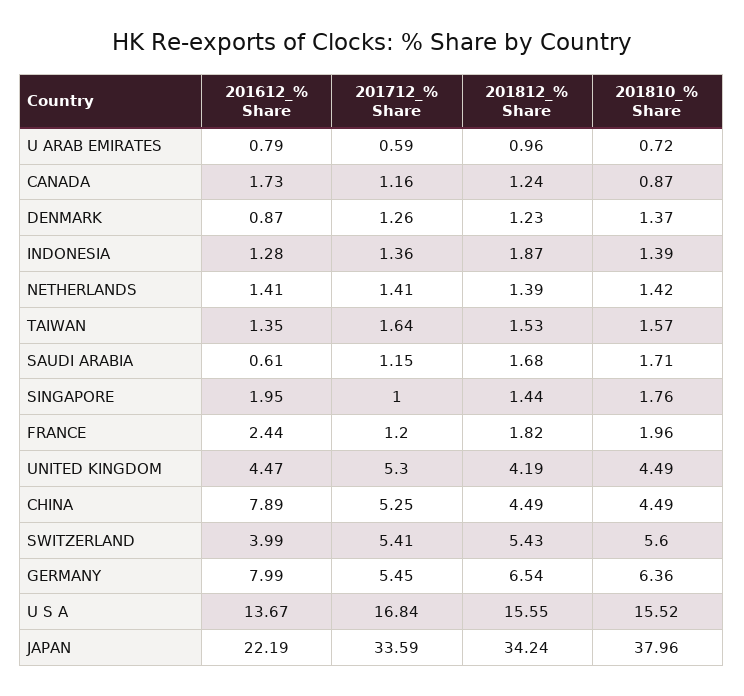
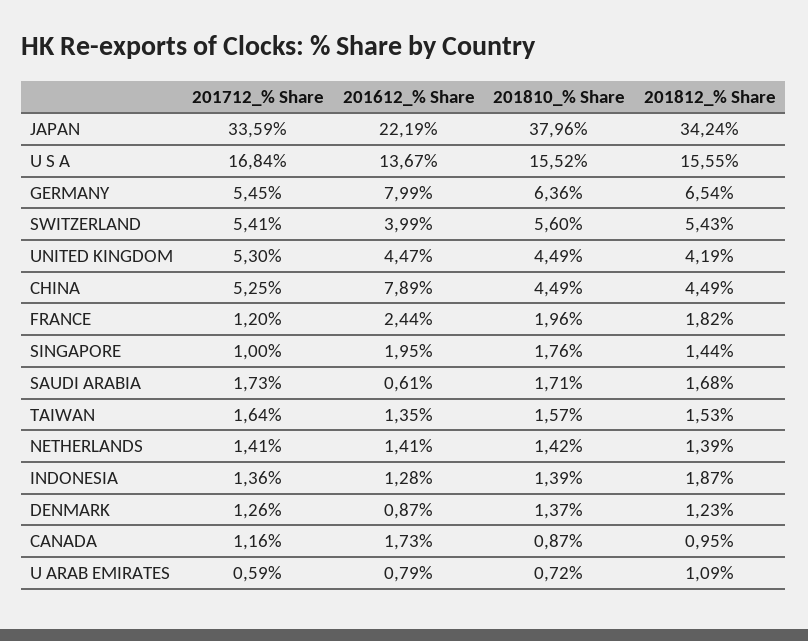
  {
    "201612_% Share": {
      "U ARAB EMIRATES": 0.79,
      "CANADA": 1.73,
      "DENMARK": 0.87,
      "INDONESIA": 1.28,
      "NETHERLANDS": 1.41,
      "TAIWAN": 1.35,
      "SAUDI ARABIA": 0.61,
      "SINGAPORE": 1.95,
      "FRANCE": 2.44,
      "UNITED KINGDOM": 4.47,
      "CHINA": 7.89,
      "SWITZERLAND": 3.99,
      "GERMANY": 7.99,
      "U S A": 13.67,
      "JAPAN": 22.19
    },
    "201712_% Share": {
      "U ARAB EMIRATES": 0.59,
      "CANADA": 1.16,
      "DENMARK": 1.26,
      "INDONESIA": 1.36,
      "NETHERLANDS": 1.41,
      "TAIWAN": 1.64,
-     "SAUDI ARABIA": 1.15,
+     "SAUDI ARABIA": 1.73,
      "SINGAPORE": 1,
      "FRANCE": 1.2,
      "UNITED KINGDOM": 5.3,
      "CHINA": 5.25,
      "SWITZERLAND": 5.41,
      "GERMANY": 5.45,
      "U S A": 16.84,
      "JAPAN": 33.59
    },
    "201812_% Share": {
-     "U ARAB EMIRATES": 0.96,
+     "U ARAB EMIRATES": 1.09,
-     "CANADA": 1.24,
+     "CANADA": 0.95,
      "DENMARK": 1.23,
      "INDONESIA": 1.87,
      "NETHERLANDS": 1.39,
      "TAIWAN": 1.53,
      "SAUDI ARABIA": 1.68,
      "SINGAPORE": 1.44,
      "FRANCE": 1.82,
      "UNITED KINGDOM": 4.19,
      "CHINA": 4.49,
      "SWITZERLAND": 5.43,
      "GERMANY": 6.54,
      "U S A": 15.55,
      "JAPAN": 34.24
    },
    "201810_% Share": {
      "U ARAB EMIRATES": 0.72,
      "CANADA": 0.87,
      "DENMARK": 1.37,
      "INDONESIA": 1.39,
      "NETHERLANDS": 1.42,
      "TAIWAN": 1.57,
      "SAUDI ARABIA": 1.71,
      "SINGAPORE": 1.76,
      "FRANCE": 1.96,
      "UNITED KINGDOM": 4.49,
      "CHINA": 4.49,
      "SWITZERLAND": 5.6,
      "GERMANY": 6.36,
      "U S A": 15.52,
      "JAPAN": 37.96
    }
  }

